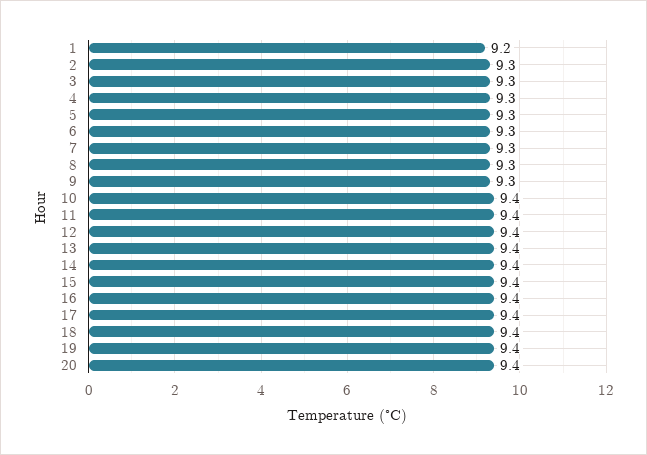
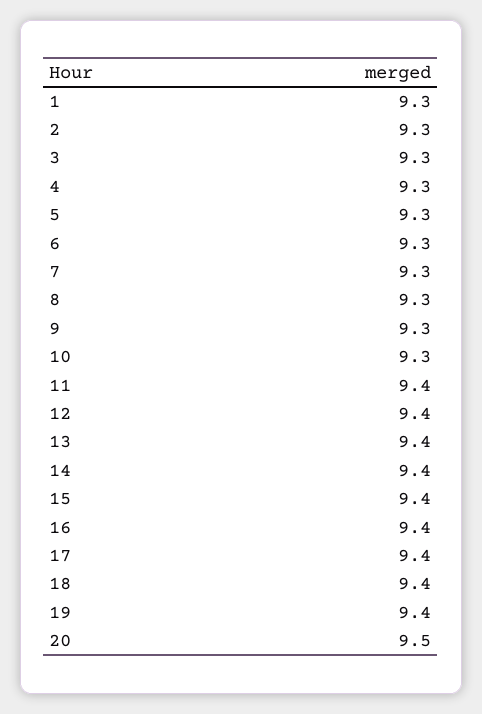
  {
-   "1": 9.2,
+   "1": 9.3,
    "2": 9.3,
    "3": 9.3,
    "4": 9.3,
    "5": 9.3,
    "6": 9.3,
    "7": 9.3,
    "8": 9.3,
    "9": 9.3,
-   "10": 9.4,
+   "10": 9.3,
    "11": 9.4,
    "12": 9.4,
    "13": 9.4,
    "14": 9.4,
    "15": 9.4,
    "16": 9.4,
    "17": 9.4,
    "18": 9.4,
    "19": 9.4,
-   "20": 9.4
+   "20": 9.5
  }

